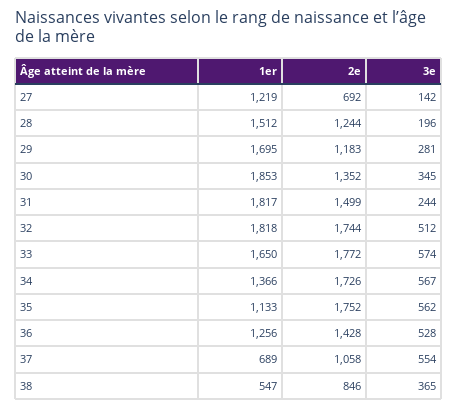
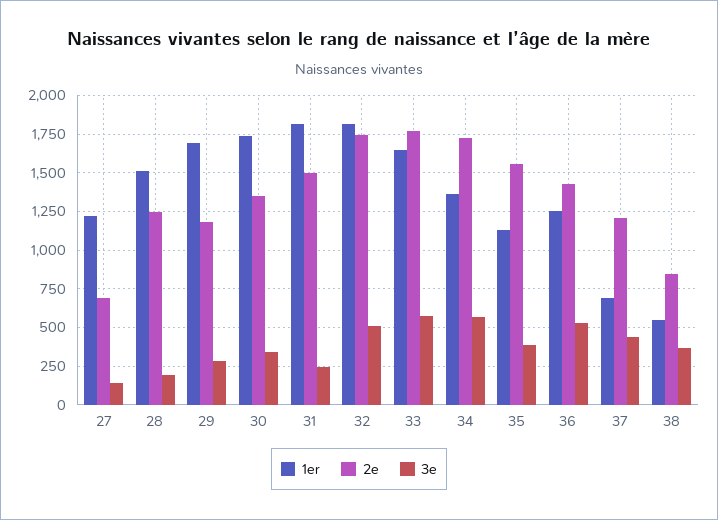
  {
    "1er": {
      "27": 1219,
      "28": 1512,
      "29": 1695,
-     "30": 1853,
+     "30": 1750,
      "31": 1817,
      "32": 1818,
      "33": 1650,
      "34": 1366,
      "35": 1133,
      "36": 1256,
      "37": 689,
      "38": 547
    },
    "2e": {
      "27": 692,
      "28": 1244,
      "29": 1183,
      "30": 1352,
      "31": 1499,
      "32": 1744,
      "33": 1772,
      "34": 1726,
-     "35": 1752,
+     "35": 1550,
      "36": 1428,
-     "37": 1058,
+     "37": 1200,
      "38": 846
    },
    "3e": {
      "27": 142,
      "28": 196,
      "29": 281,
      "30": 345,
      "31": 244,
      "32": 512,
      "33": 574,
      "34": 567,
-     "35": 562,
+     "35": 400,
      "36": 528,
-     "37": 554,
+     "37": 450,
      "38": 365
    }
  }

